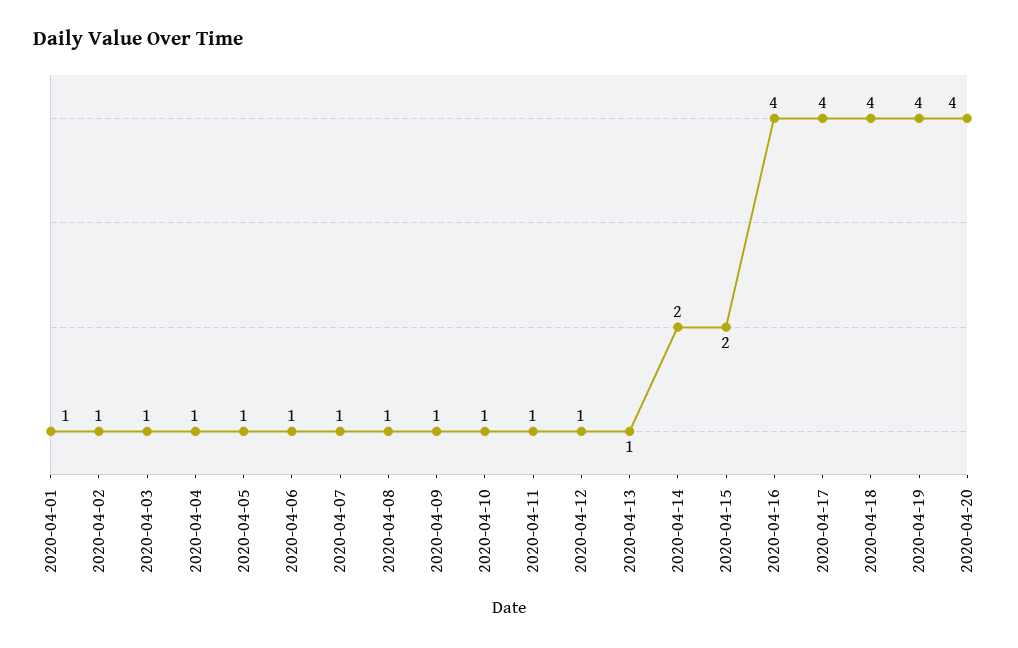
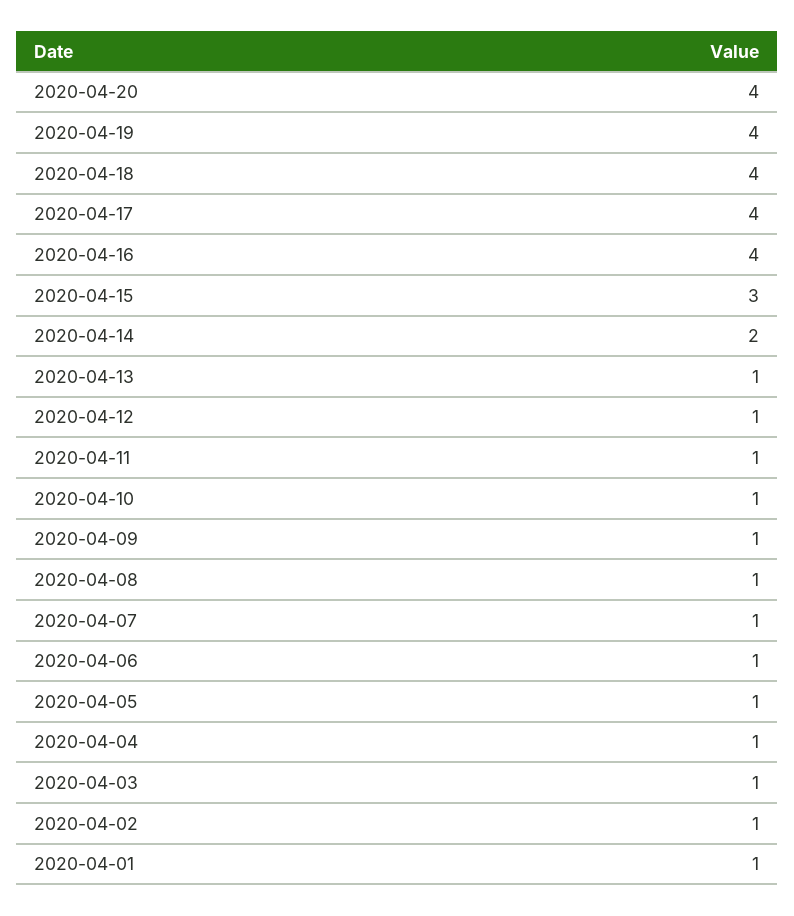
  {
    "2020-04-01": 1,
    "2020-04-02": 1,
    "2020-04-03": 1,
    "2020-04-04": 1,
    "2020-04-05": 1,
    "2020-04-06": 1,
    "2020-04-07": 1,
    "2020-04-08": 1,
    "2020-04-09": 1,
    "2020-04-10": 1,
    "2020-04-11": 1,
    "2020-04-12": 1,
    "2020-04-13": 1,
    "2020-04-14": 2,
-   "2020-04-15": 2,
+   "2020-04-15": 3,
    "2020-04-16": 4,
    "2020-04-17": 4,
    "2020-04-18": 4,
    "2020-04-19": 4,
    "2020-04-20": 4
  }

